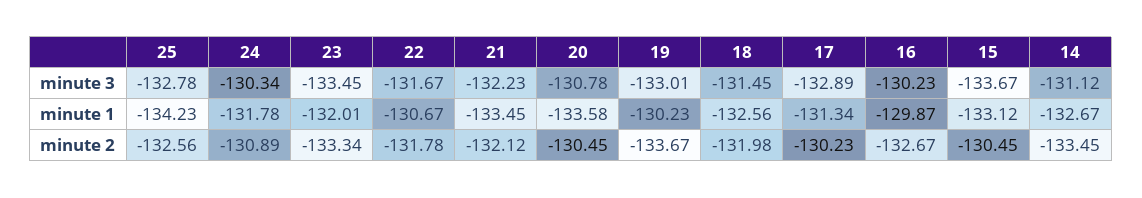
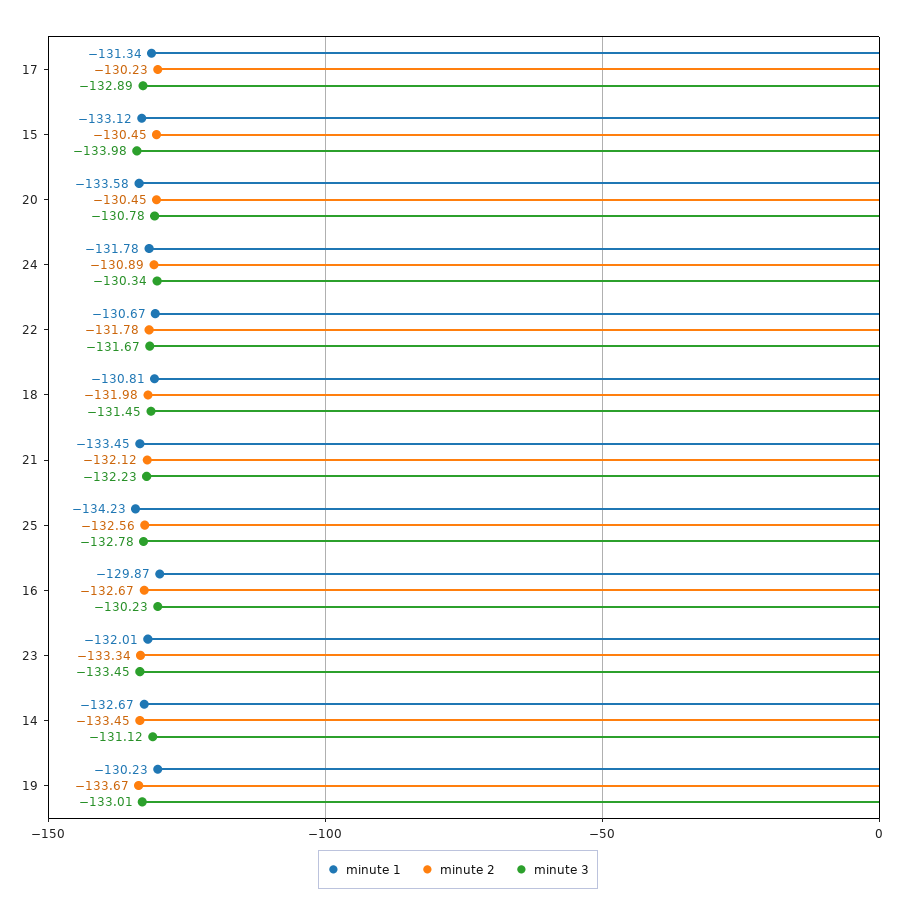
  {
    "minute 3": {
      "25": -132.78,
      "24": -130.34,
      "23": -133.45,
      "22": -131.67,
      "21": -132.23,
      "20": -130.78,
      "19": -133.01,
      "18": -131.45,
      "17": -132.89,
      "16": -130.23,
-     "15": -133.67,
+     "15": -133.98,
      "14": -131.12
    },
    "minute 1": {
      "25": -134.23,
      "24": -131.78,
      "23": -132.01,
      "22": -130.67,
      "21": -133.45,
      "20": -133.58,
      "19": -130.23,
-     "18": -132.56,
+     "18": -130.81,
      "17": -131.34,
      "16": -129.87,
      "15": -133.12,
      "14": -132.67
    },
    "minute 2": {
      "25": -132.56,
      "24": -130.89,
      "23": -133.34,
      "22": -131.78,
      "21": -132.12,
      "20": -130.45,
      "19": -133.67,
      "18": -131.98,
      "17": -130.23,
      "16": -132.67,
      "15": -130.45,
      "14": -133.45
    }
  }

